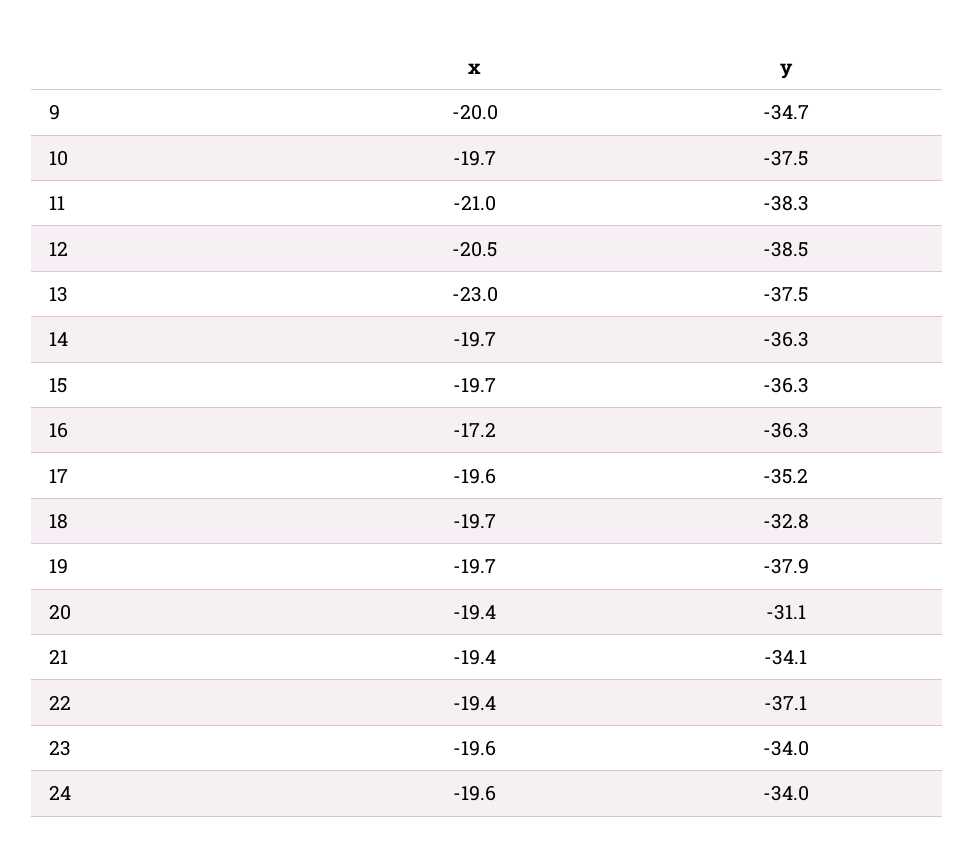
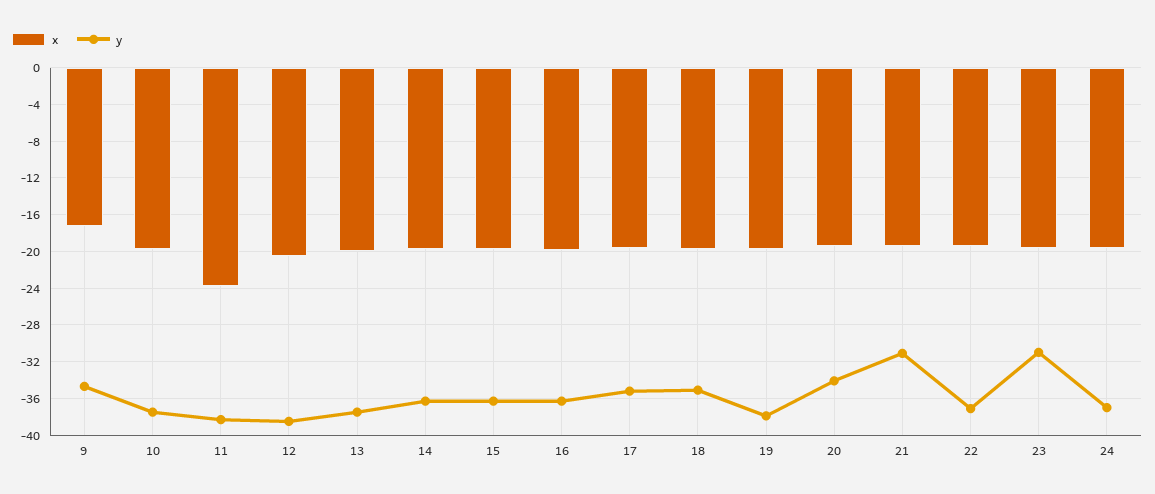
  {
    "x": {
-     "9": -20,
+     "9": -17,
      "10": -19.7,
-     "11": -21,
+     "11": -24,
      "12": -20.5,
-     "13": -23,
+     "13": -20,
      "14": -19.7,
      "15": -19.7,
-     "16": -17.2,
+     "16": -20,
      "17": -19.6,
      "18": -19.7,
      "19": -19.7,
      "20": -19.4,
      "21": -19.4,
      "22": -19.4,
      "23": -19.6,
      "24": -19.6
    },
    "y": {
      "9": -34.7,
      "10": -37.5,
      "11": -38.3,
      "12": -38.5,
      "13": -37.5,
      "14": -36.3,
      "15": -36.3,
      "16": -36.3,
      "17": -35.2,
-     "18": -32.8,
+     "18": -35,
      "19": -37.9,
-     "20": -31.1,
+     "20": -34,
-     "21": -34.1,
+     "21": -31,
      "22": -37.1,
-     "23": -34,
+     "23": -31,
-     "24": -34
+     "24": -37
    }
  }

